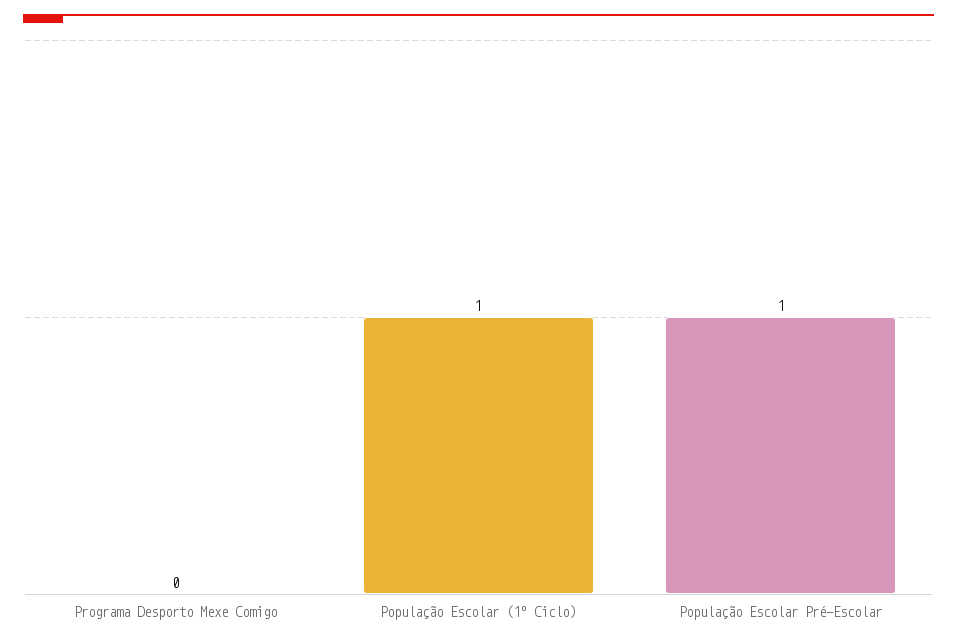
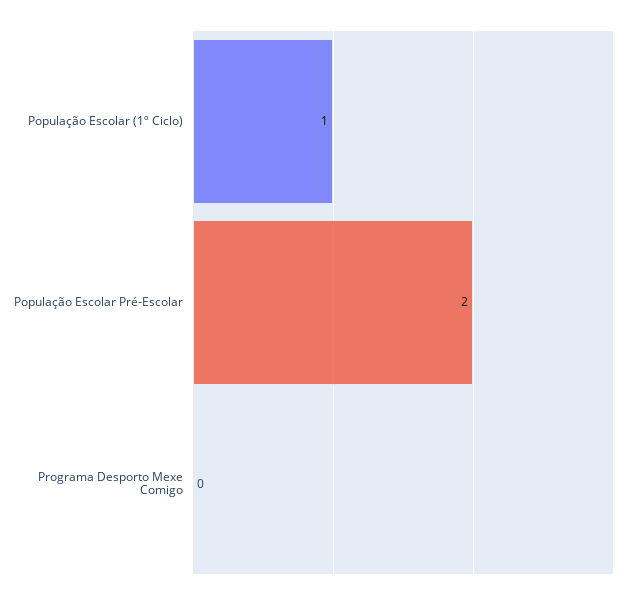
  {
    "Programa Desporto Mexe Comigo": 0,
    "População Escolar (1º Ciclo)": 1,
-   "População Escolar Pré-Escolar": 1
+   "População Escolar Pré-Escolar": 2
  }

